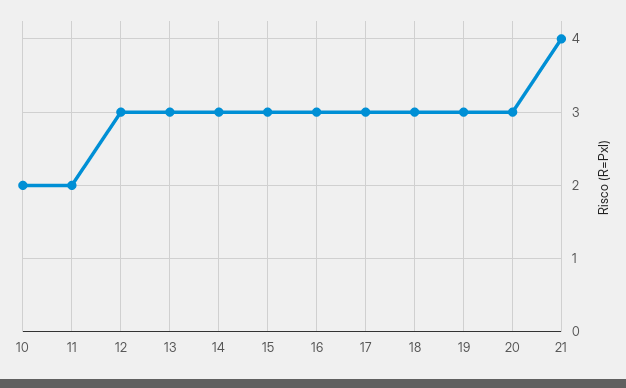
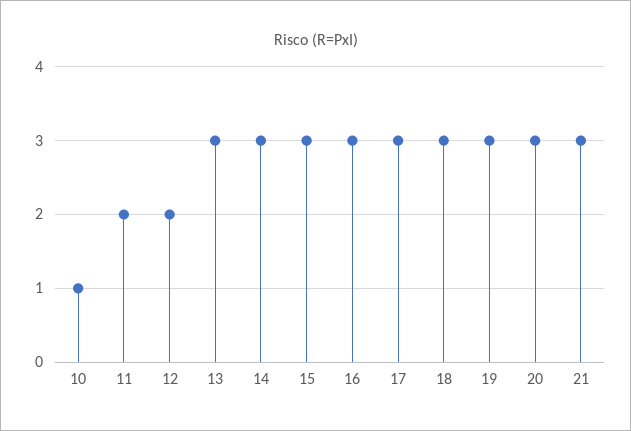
  {
-   "10": 2,
+   "10": 1,
    "11": 2,
-   "12": 3,
+   "12": 2,
    "13": 3,
    "14": 3,
    "15": 3,
    "16": 3,
    "17": 3,
    "18": 3,
    "19": 3,
    "20": 3,
-   "21": 4
+   "21": 3
  }

